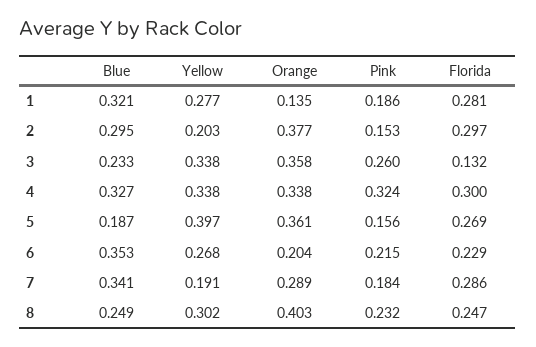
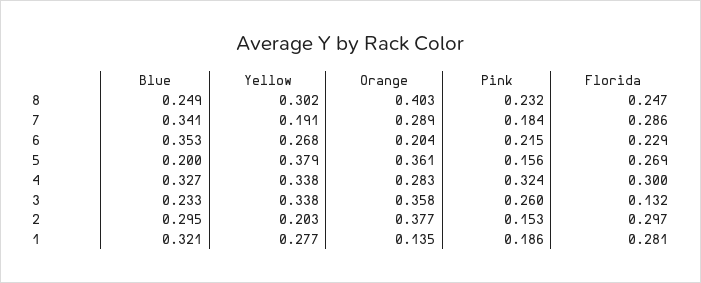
  {
    "Blue": {
      "1": 0.321,
      "2": 0.295,
      "3": 0.233,
      "4": 0.327,
-     "5": 0.187,
+     "5": 0.2,
      "6": 0.353,
      "7": 0.341,
      "8": 0.249
    },
    "Yellow": {
      "1": 0.277,
      "2": 0.203,
      "3": 0.338,
      "4": 0.338,
-     "5": 0.397,
+     "5": 0.379,
      "6": 0.268,
      "7": 0.191,
      "8": 0.302
    },
    "Orange": {
      "1": 0.135,
      "2": 0.377,
      "3": 0.358,
-     "4": 0.338,
+     "4": 0.283,
      "5": 0.361,
      "6": 0.204,
      "7": 0.289,
      "8": 0.403
    },
    "Pink": {
      "1": 0.186,
      "2": 0.153,
      "3": 0.26,
      "4": 0.324,
      "5": 0.156,
      "6": 0.215,
      "7": 0.184,
      "8": 0.232
    },
    "Florida": {
      "1": 0.281,
      "2": 0.297,
      "3": 0.132,
      "4": 0.3,
      "5": 0.269,
      "6": 0.229,
      "7": 0.286,
      "8": 0.247
    }
  }

